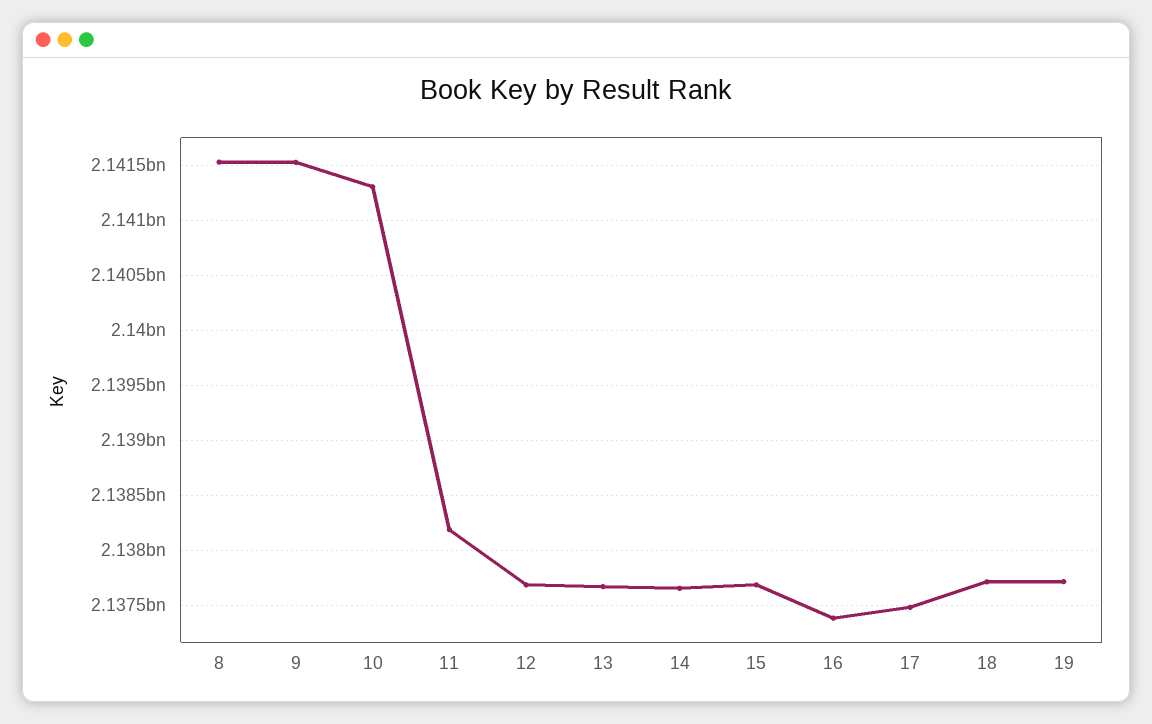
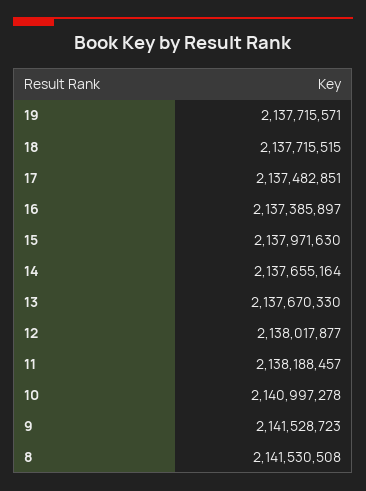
  {
    "8": 2141530508,
    "9": 2141528723,
-   "10": 2141300000,
+   "10": 2140997278,
    "11": 2138188457,
-   "12": 2137700000,
+   "12": 2138017877,
    "13": 2137670330,
    "14": 2137655164,
-   "15": 2137700000,
+   "15": 2137971630,
    "16": 2137385897,
    "17": 2137482851,
    "18": 2137715515,
    "19": 2137715571
  }

